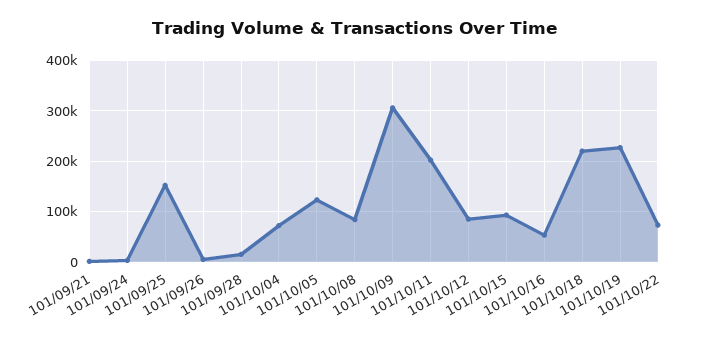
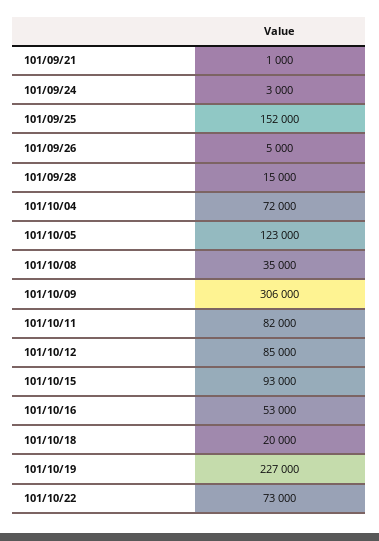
  {
    "101/09/21": 1000,
    "101/09/24": 3000,
    "101/09/25": 152000,
    "101/09/26": 5000,
    "101/09/28": 15000,
    "101/10/04": 72000,
    "101/10/05": 123000,
-   "101/10/08": 80000,
+   "101/10/08": 35000,
    "101/10/09": 306000,
-   "101/10/11": 200000,
+   "101/10/11": 82000,
    "101/10/12": 85000,
    "101/10/15": 93000,
    "101/10/16": 53000,
-   "101/10/18": 220000,
+   "101/10/18": 20000,
    "101/10/19": 227000,
    "101/10/22": 73000
  }

